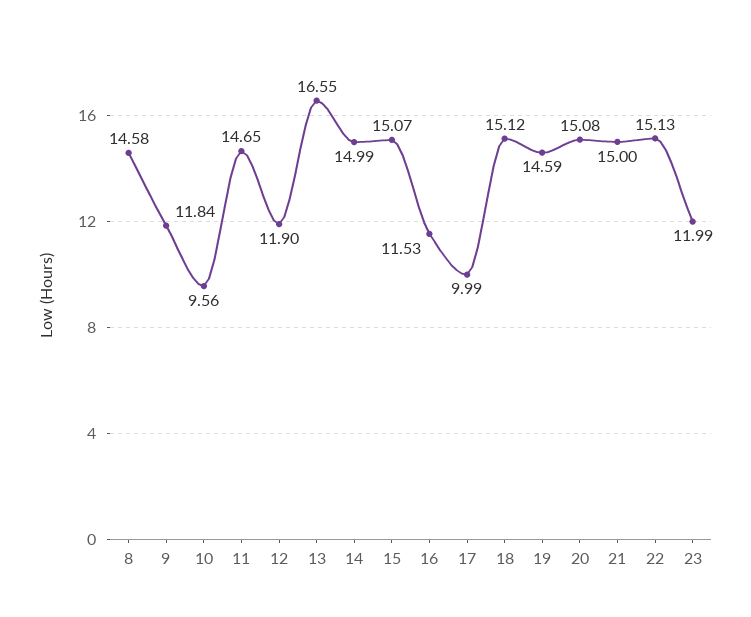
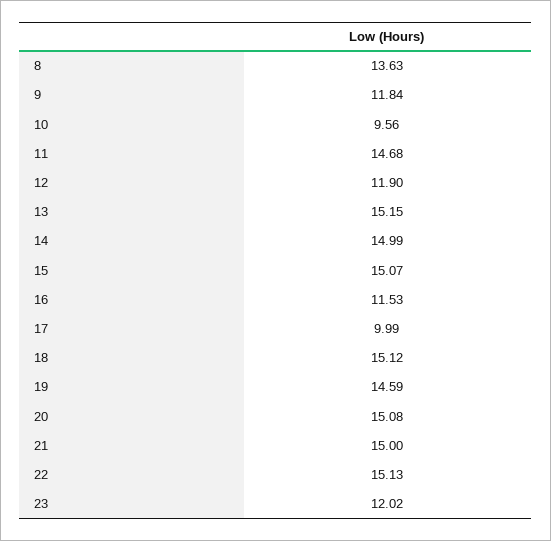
  {
-   "8": 14.58,
+   "8": 13.63,
    "9": 11.84,
    "10": 9.56,
-   "11": 14.65,
+   "11": 14.68,
    "12": 11.9,
-   "13": 16.55,
+   "13": 15.15,
    "14": 14.99,
    "15": 15.07,
    "16": 11.53,
    "17": 9.99,
    "18": 15.12,
    "19": 14.59,
    "20": 15.08,
    "21": 15,
    "22": 15.13,
-   "23": 11.99
+   "23": 12.02
  }

